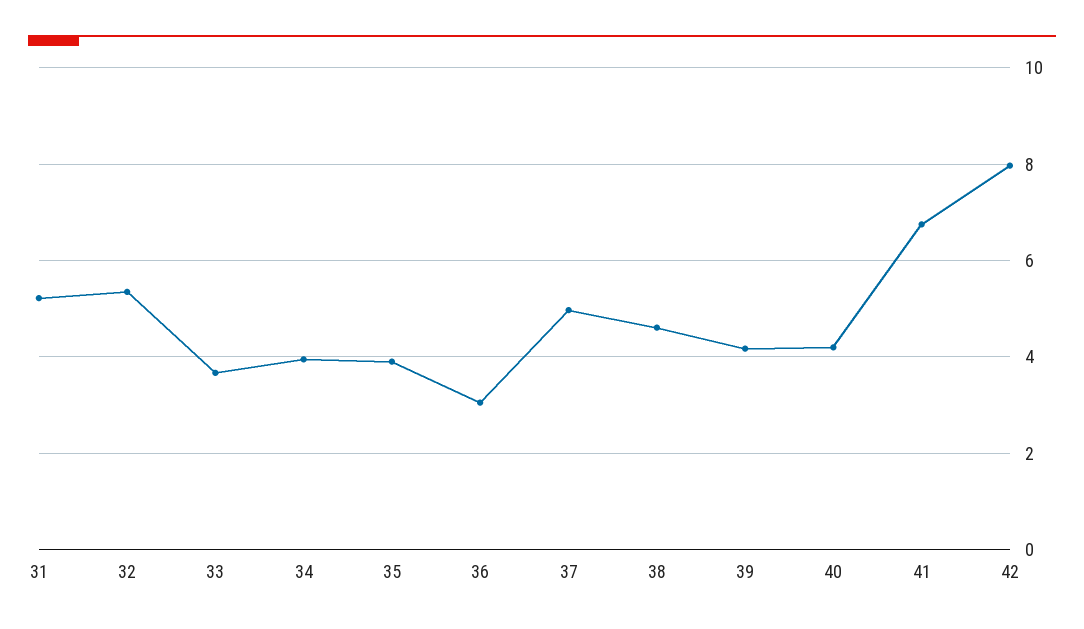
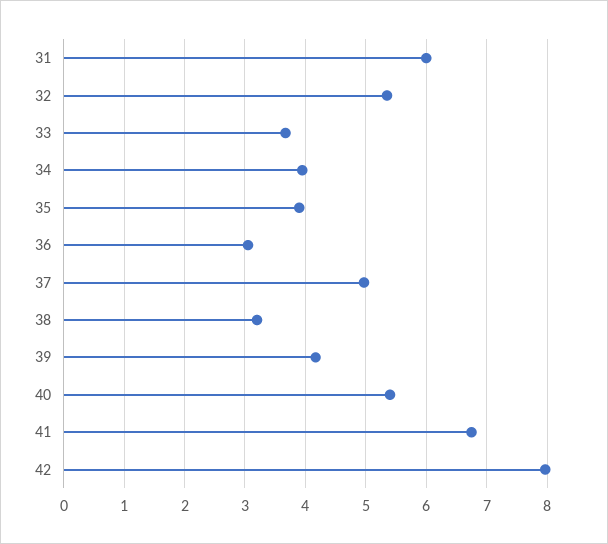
  {
-   "31": 5.2,
+   "31": 6,
    "32": 5.4,
    "33": 3.7,
    "34": 4,
    "35": 3.9,
    "36": 3.1,
    "37": 5,
-   "38": 4.6,
+   "38": 3.2,
    "39": 4.2,
-   "40": 4.2,
+   "40": 5.4,
    "41": 6.8,
    "42": 8
  }

